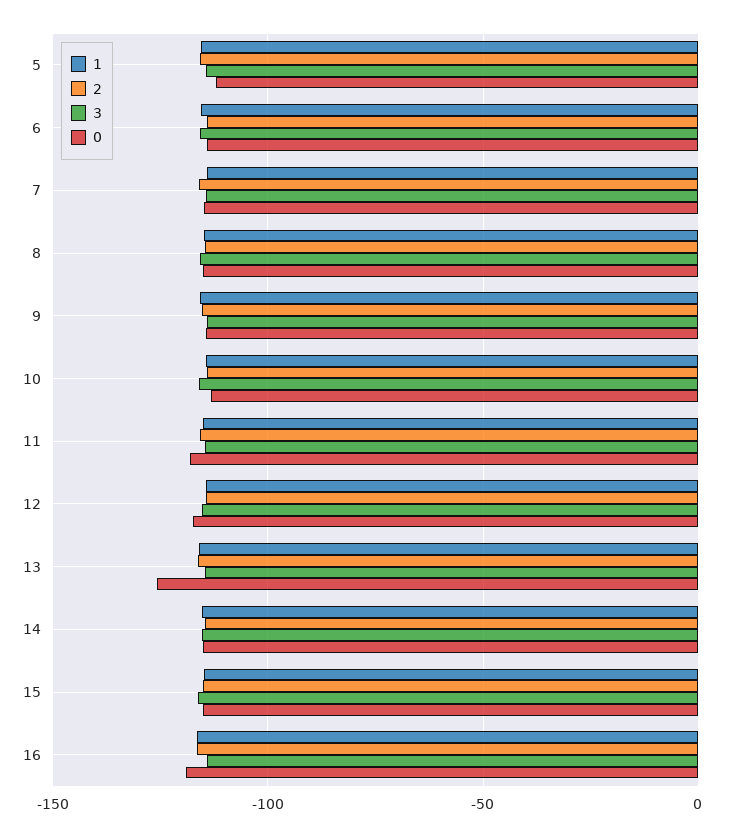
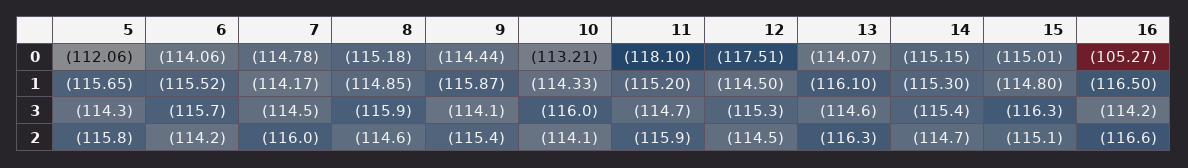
  {
    "1": {
      "5": -115.65,
      "6": -115.52,
      "7": -114.17,
      "8": -114.85,
      "9": -115.87,
      "10": -114.33,
      "11": -115.2,
      "12": -114.5,
      "13": -116.1,
      "14": -115.3,
      "15": -114.8,
      "16": -116.5
    },
    "2": {
      "5": -115.8,
      "6": -114.2,
      "7": -116,
      "8": -114.6,
      "9": -115.4,
      "10": -114.1,
      "11": -115.9,
      "12": -114.5,
      "13": -116.3,
      "14": -114.7,
      "15": -115.1,
      "16": -116.6
    },
    "3": {
      "5": -114.3,
      "6": -115.7,
      "7": -114.5,
      "8": -115.9,
      "9": -114.1,
      "10": -116,
      "11": -114.7,
      "12": -115.3,
      "13": -114.6,
      "14": -115.4,
      "15": -116.3,
      "16": -114.2
    },
    "0": {
      "5": -112.06,
      "6": -114.06,
      "7": -114.78,
      "8": -115.18,
      "9": -114.44,
      "10": -113.21,
      "11": -118.1,
      "12": -117.51,
-     "13": -125,
+     "13": -114.07,
      "14": -115.15,
      "15": -115.01,
-     "16": -120
+     "16": -105.27
    }
  }

